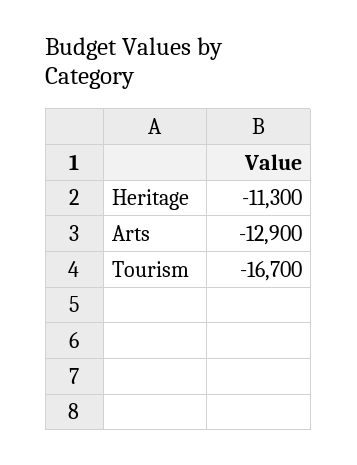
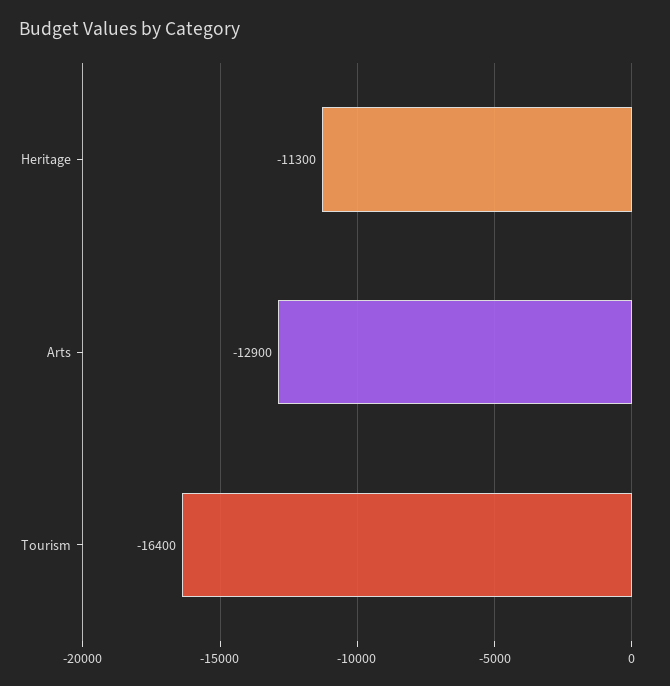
  {
    "Heritage": -11300,
    "Arts": -12900,
-   "Tourism": -16700
+   "Tourism": -16400
  }

